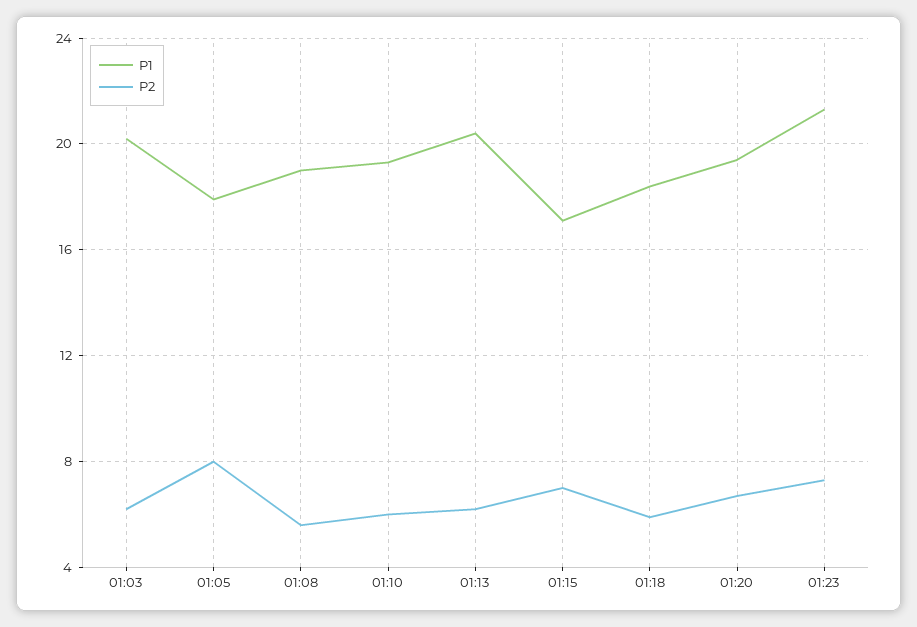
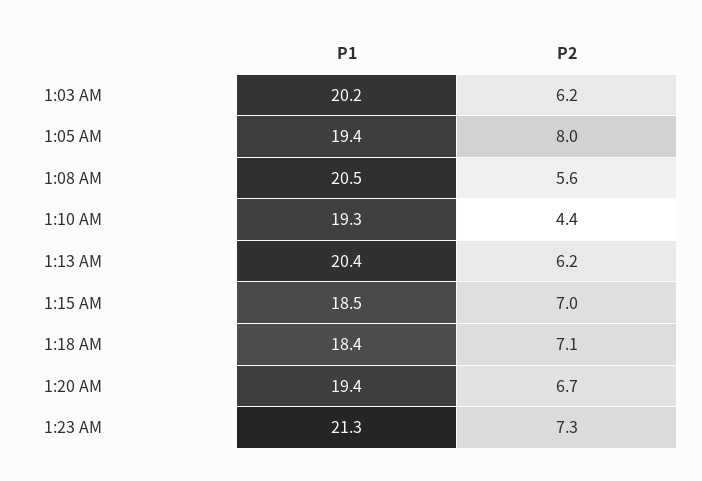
  {
    "P1": {
      "01:03": 20.2,
-     "01:05": 18,
+     "01:05": 19.4,
-     "01:08": 19,
+     "01:08": 20.5,
      "01:10": 19.3,
      "01:13": 20.4,
-     "01:15": 17,
+     "01:15": 18.5,
      "01:18": 18.4,
      "01:20": 19.4,
      "01:23": 21.3
    },
    "P2": {
      "01:03": 6.2,
      "01:05": 8,
      "01:08": 5.6,
-     "01:10": 6,
+     "01:10": 4.4,
      "01:13": 6.2,
      "01:15": 7,
-     "01:18": 6,
+     "01:18": 7.1,
      "01:20": 6.7,
      "01:23": 7.3
    }
  }

